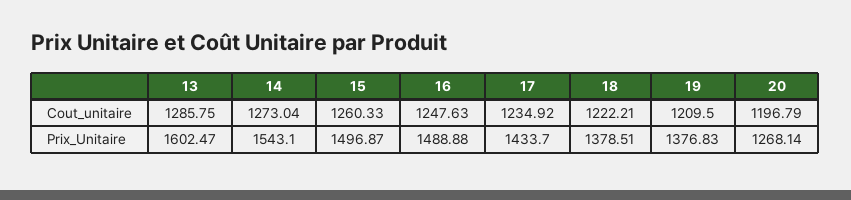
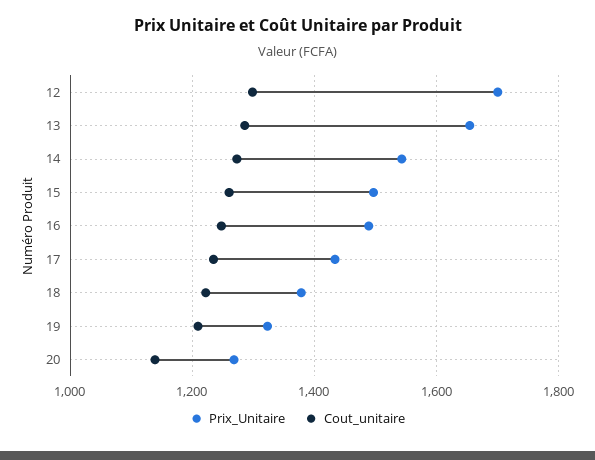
  {
    "Cout_unitaire": {
      "13": 1285.75,
      "14": 1273.04,
      "15": 1260.33,
      "16": 1247.63,
      "17": 1234.92,
      "18": 1222.21,
      "19": 1209.5,
-     "20": 1196.79
+     "20": 1140,
+     "12": 1300
    },
    "Prix_Unitaire": {
-     "13": 1602.47,
+     "13": 1660,
      "14": 1543.1,
      "15": 1496.87,
      "16": 1488.88,
      "17": 1433.7,
      "18": 1378.51,
-     "19": 1376.83,
+     "19": 1320,
-     "20": 1268.14
+     "20": 1268.14,
+     "12": 1700
    }
  }

